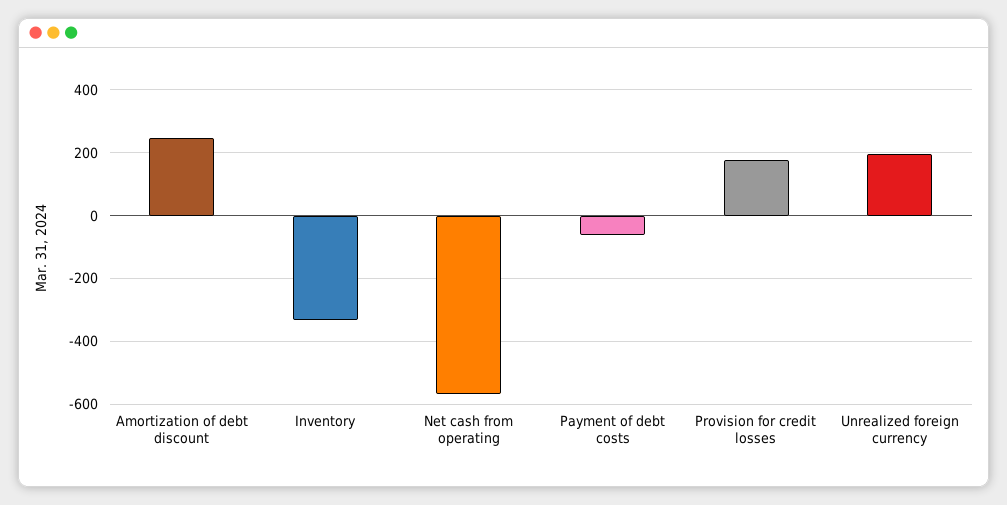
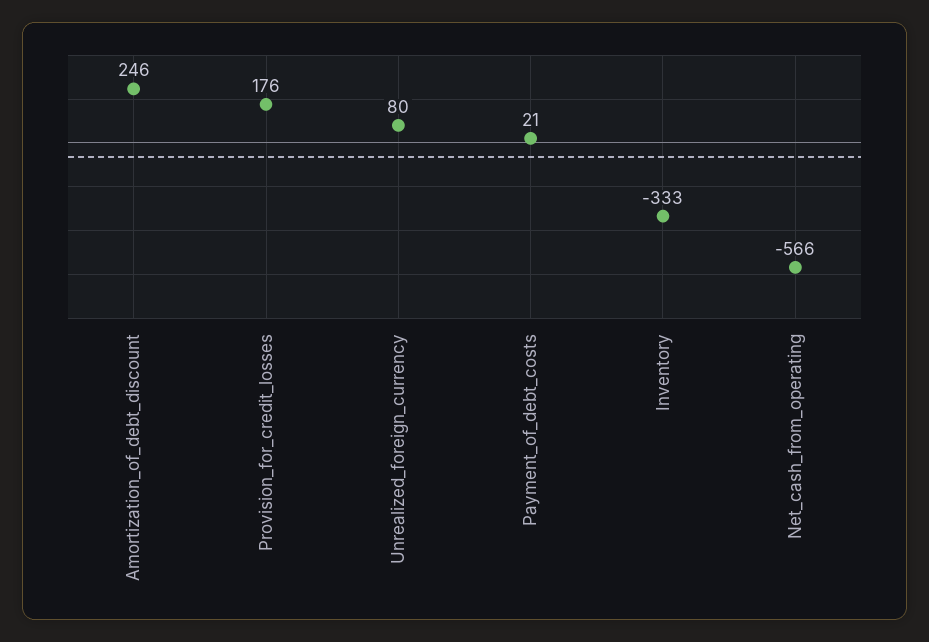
  {
    "Amortization of debt discount": 246,
    "Inventory": -333,
    "Net cash from operating": -566,
-   "Payment of debt costs": -60,
+   "Payment of debt costs": 21,
    "Provision for credit losses": 176,
-   "Unrealized foreign currency": 200
+   "Unrealized foreign currency": 80
  }

